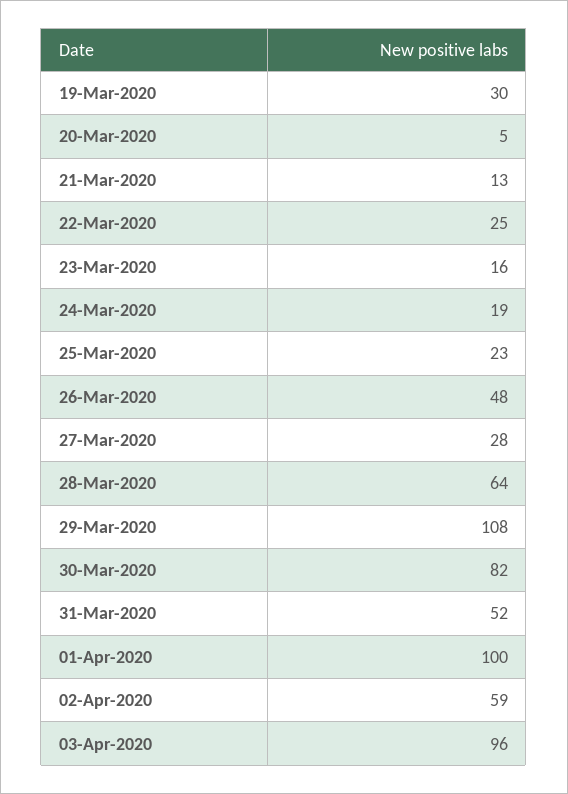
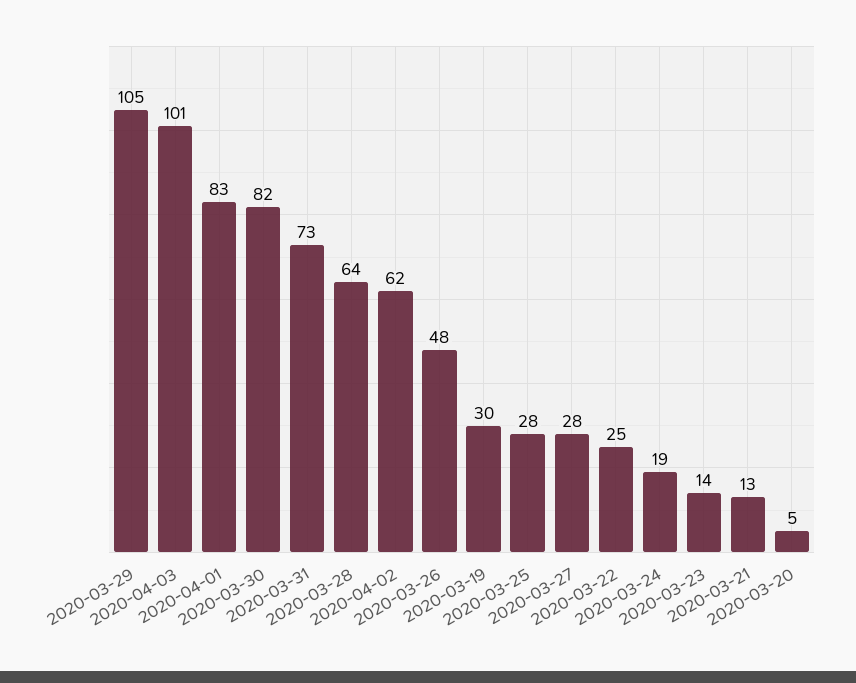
  {
    "19-Mar-2020": 30,
    "20-Mar-2020": 5,
    "21-Mar-2020": 13,
    "22-Mar-2020": 25,
-   "23-Mar-2020": 16,
+   "23-Mar-2020": 14,
    "24-Mar-2020": 19,
-   "25-Mar-2020": 23,
+   "25-Mar-2020": 28,
    "26-Mar-2020": 48,
    "27-Mar-2020": 28,
    "28-Mar-2020": 64,
-   "29-Mar-2020": 108,
+   "29-Mar-2020": 105,
    "30-Mar-2020": 82,
-   "31-Mar-2020": 52,
+   "31-Mar-2020": 73,
-   "01-Apr-2020": 100,
+   "01-Apr-2020": 83,
-   "02-Apr-2020": 59,
+   "02-Apr-2020": 62,
-   "03-Apr-2020": 96
+   "03-Apr-2020": 101
  }

